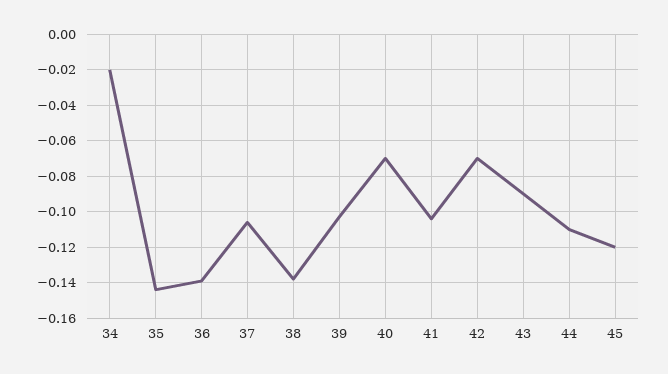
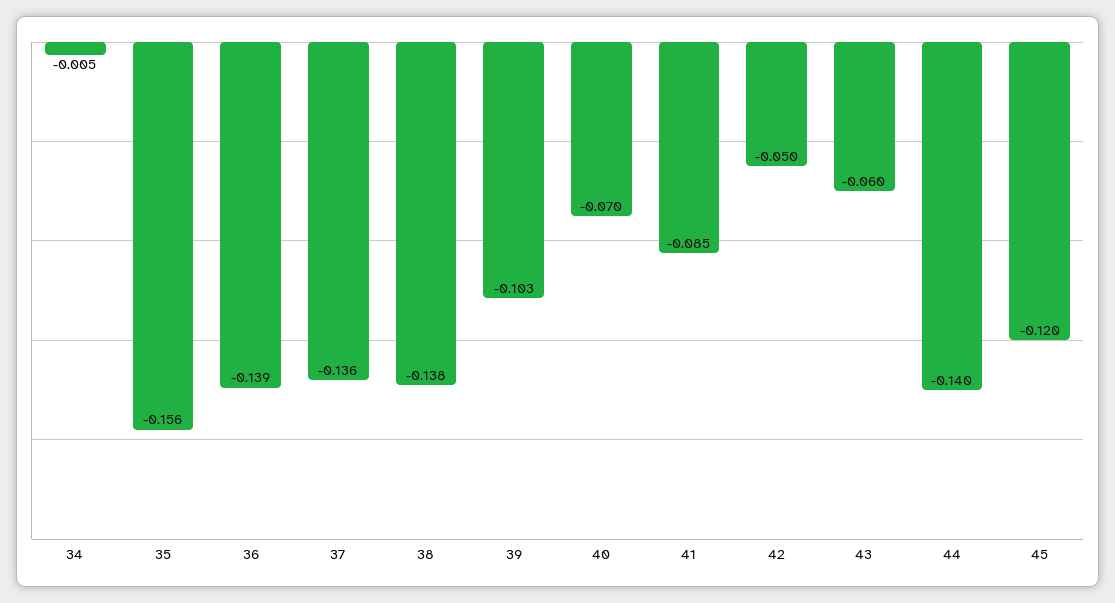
  {
-   "34": -0.02,
+   "34": -0.005,
-   "35": -0.145,
+   "35": -0.156,
    "36": -0.139,
-   "37": -0.105,
+   "37": -0.136,
    "38": -0.138,
    "39": -0.103,
    "40": -0.07,
-   "41": -0.105,
+   "41": -0.085,
-   "42": -0.07,
+   "42": -0.05,
-   "43": -0.09,
+   "43": -0.06,
-   "44": -0.11,
+   "44": -0.14,
    "45": -0.12
  }

